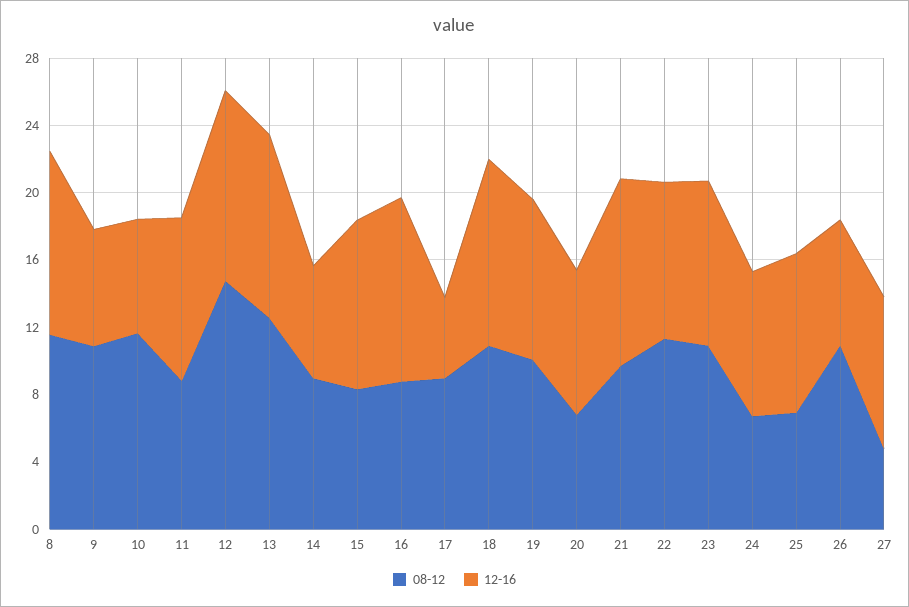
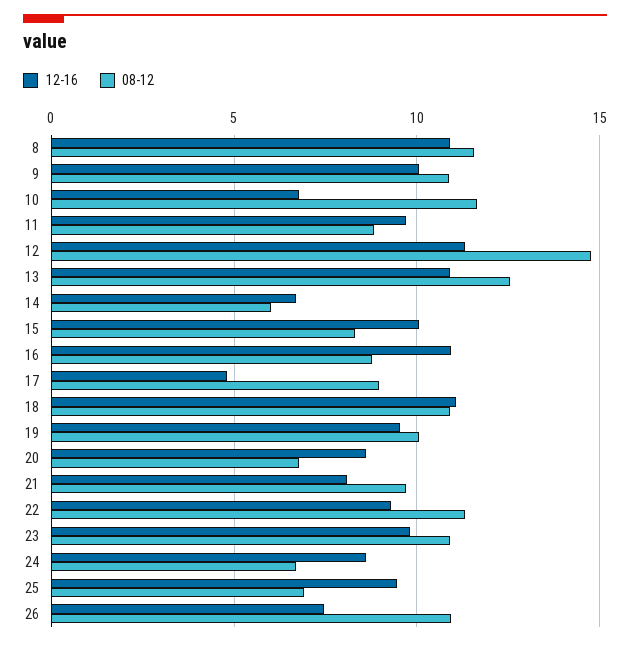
  {
    "08-12": {
      "8": 11.5,
      "9": 11,
      "10": 11.5,
      "11": 9,
      "12": 15,
      "13": 12.5,
-     "14": 9,
+     "14": 6,
      "15": 8.5,
      "16": 9,
      "17": 9,
      "18": 11,
      "19": 10,
      "20": 7,
      "21": 9.5,
      "22": 11.5,
      "23": 11,
      "24": 6.5,
      "25": 7,
-     "26": 11,
+     "26": 11
-     "27": 5
    },
    "12-16": {
      "8": 11,
-     "9": 7,
+     "9": 10,
      "10": 7,
      "11": 9.5,
      "12": 11.5,
      "13": 11,
      "14": 6.5,
      "15": 10,
      "16": 11,
      "17": 5,
      "18": 11,
      "19": 9.5,
      "20": 8.5,
-     "21": 11,
+     "21": 8,
      "22": 9.5,
      "23": 10,
      "24": 8.5,
      "25": 9.5,
-     "26": 7.5,
+     "26": 7.5
-     "27": 9
    }
  }

